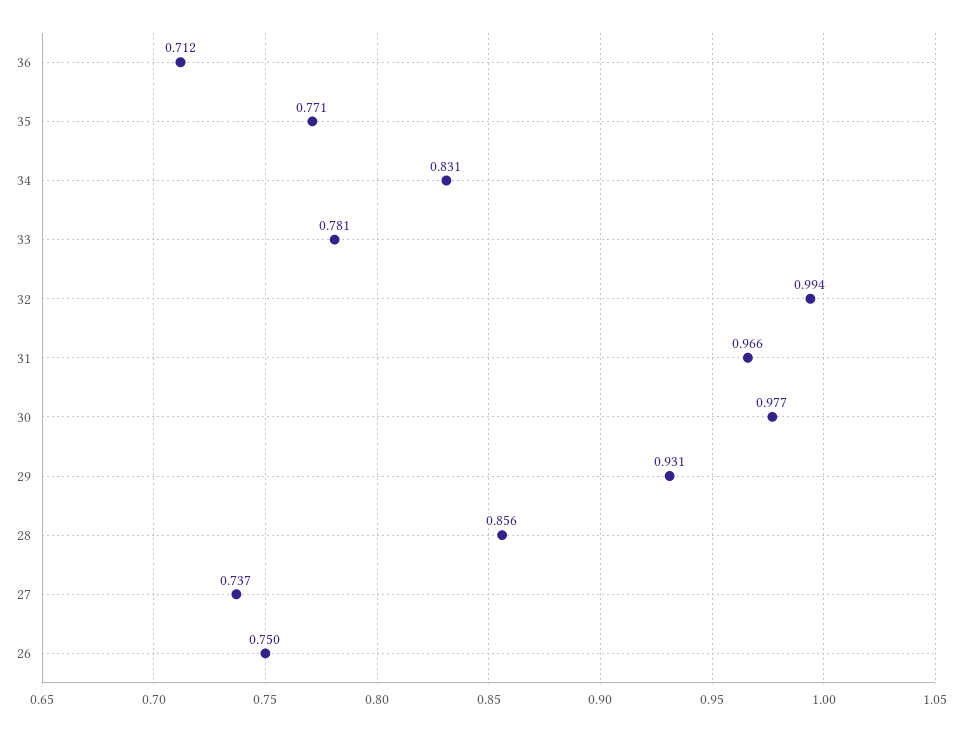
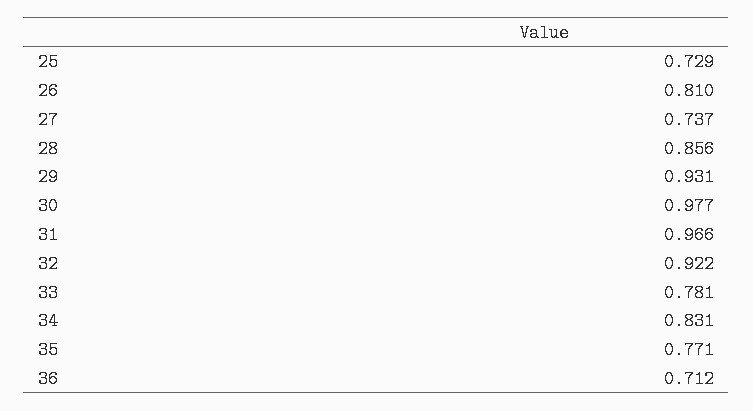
  {
    "36": 0.712,
    "35": 0.771,
    "34": 0.831,
    "33": 0.781,
-   "32": 0.994,
+   "32": 0.922,
    "31": 0.966,
    "30": 0.977,
    "29": 0.931,
    "28": 0.856,
    "27": 0.737,
-   "26": 0.75
+   "26": 0.81,
+   "25": 0.729
  }

